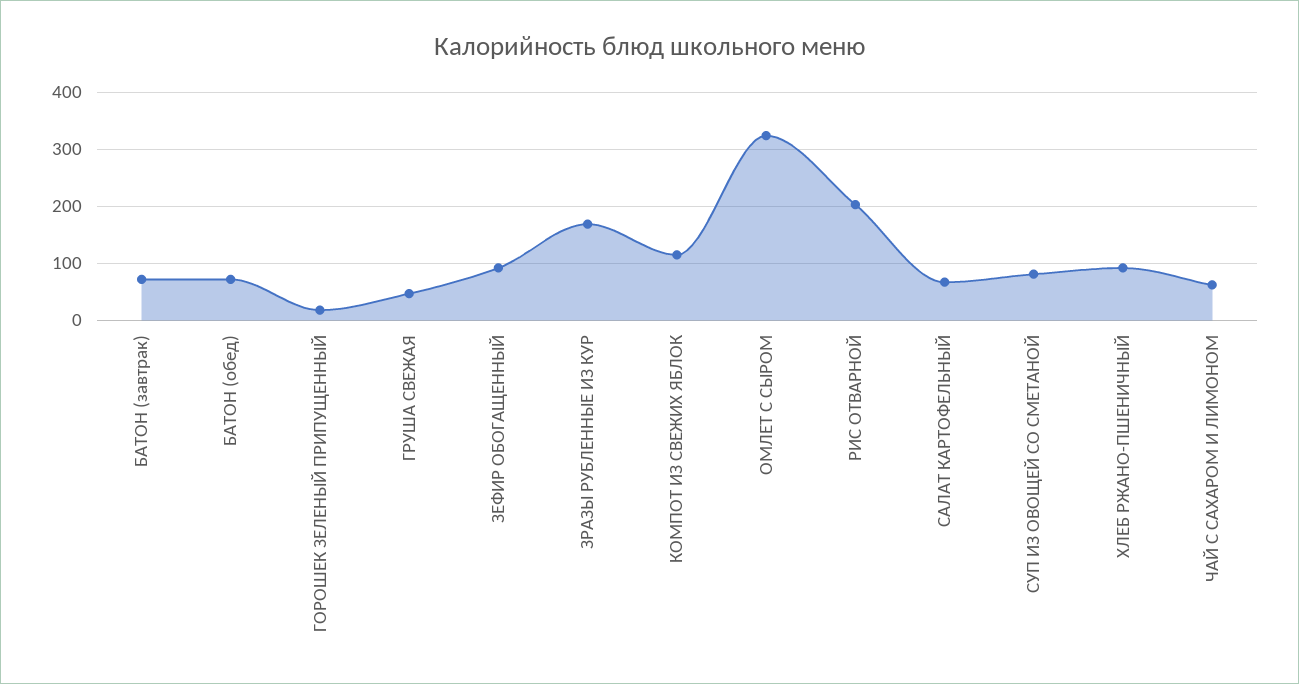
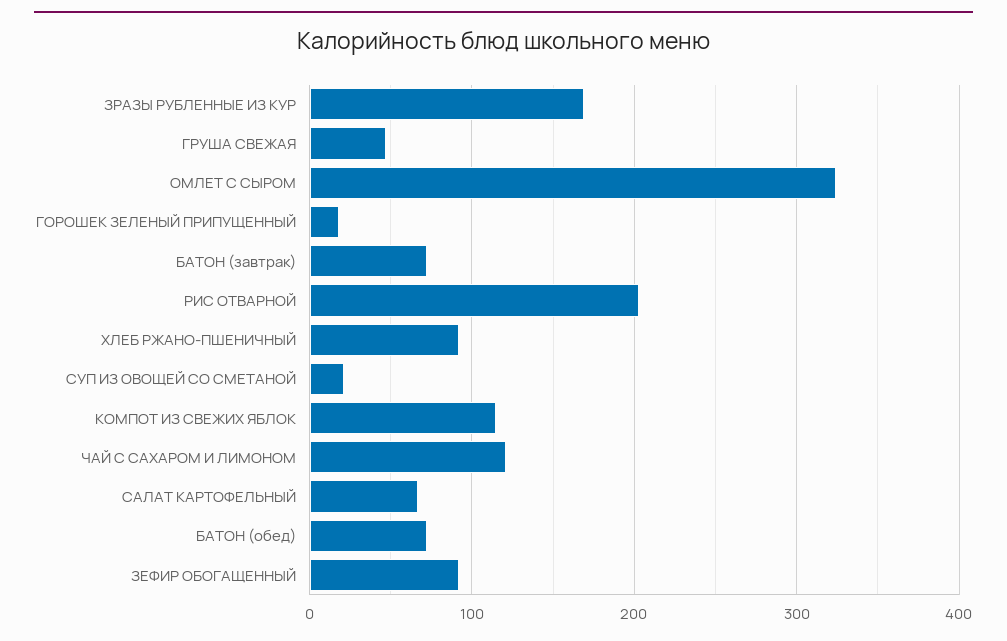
  {
    "БАТОН (завтрак)": 70,
    "БАТОН (обед)": 70,
    "ГОРОШЕК ЗЕЛЕНЫЙ ПРИПУЩЕННЫЙ": 20,
    "ГРУША СВЕЖАЯ": 50,
    "ЗЕФИР ОБОГАЩЕННЫЙ": 90,
    "ЗРАЗЫ РУБЛЕННЫЕ ИЗ КУР": 170,
    "КОМПОТ ИЗ СВЕЖИХ ЯБЛОК": 120,
    "ОМЛЕТ С СЫРОМ": 320,
    "РИС ОТВАРНОЙ": 200,
    "САЛАТ КАРТОФЕЛЬНЫЙ": 70,
-   "СУП ИЗ ОВОЩЕЙ СО СМЕТАНОЙ": 80,
+   "СУП ИЗ ОВОЩЕЙ СО СМЕТАНОЙ": 20,
    "ХЛЕБ РЖАНО-ПШЕНИЧНЫЙ": 90,
-   "ЧАЙ С САХАРОМ И ЛИМОНОМ": 60
+   "ЧАЙ С САХАРОМ И ЛИМОНОМ": 120
  }

